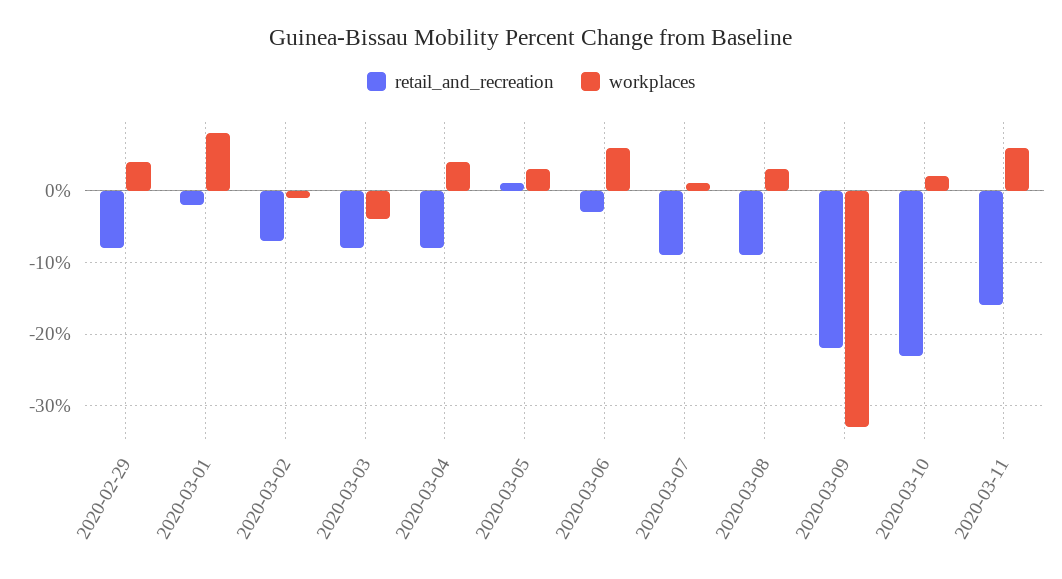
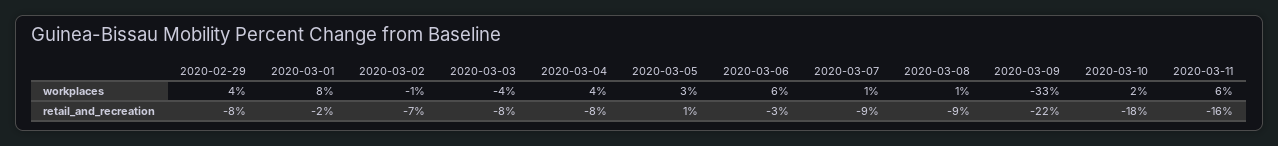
  {
    "retail_and_recreation": {
      "2020-02-29": -8,
      "2020-03-01": -2,
      "2020-03-02": -7,
      "2020-03-03": -8,
      "2020-03-04": -8,
      "2020-03-05": 1,
      "2020-03-06": -3,
      "2020-03-07": -9,
      "2020-03-08": -9,
      "2020-03-09": -22,
-     "2020-03-10": -23,
+     "2020-03-10": -18,
      "2020-03-11": -16
    },
    "workplaces": {
      "2020-02-29": 4,
      "2020-03-01": 8,
      "2020-03-02": -1,
      "2020-03-03": -4,
      "2020-03-04": 4,
      "2020-03-05": 3,
      "2020-03-06": 6,
      "2020-03-07": 1,
-     "2020-03-08": 3,
+     "2020-03-08": 1,
      "2020-03-09": -33,
      "2020-03-10": 2,
      "2020-03-11": 6
    }
  }

